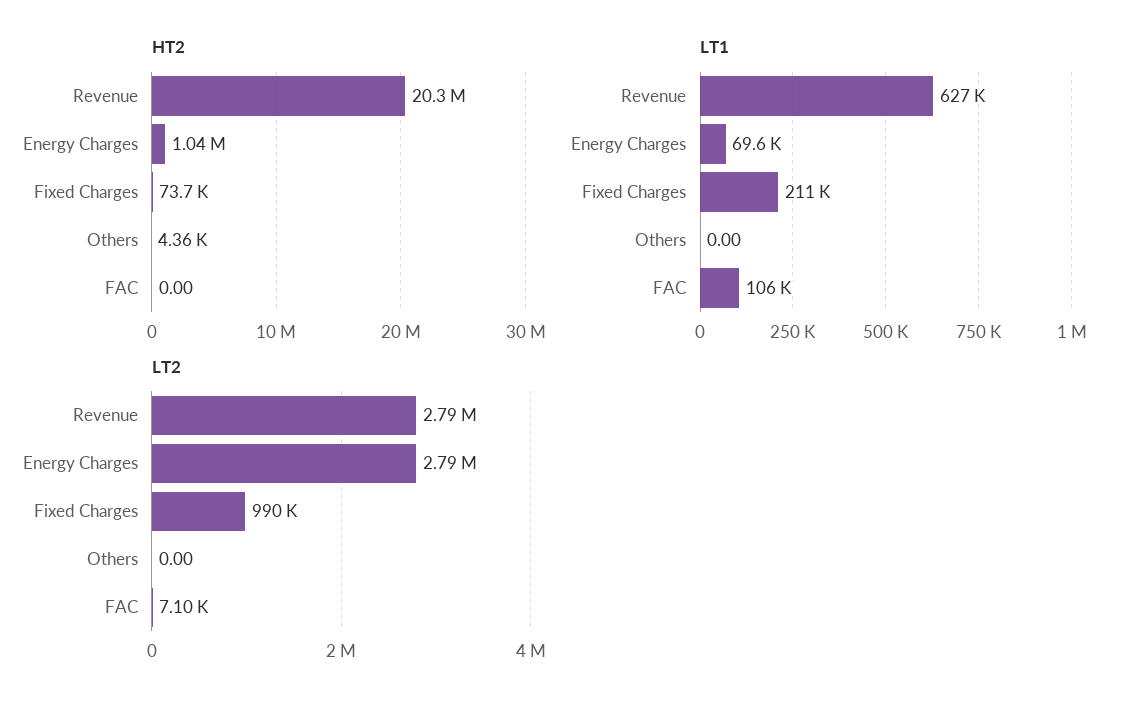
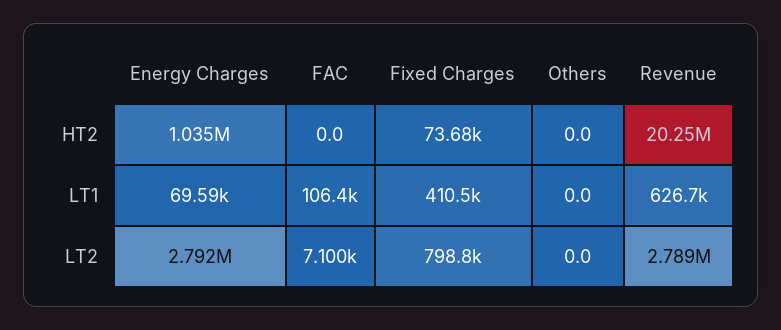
  {
    "HT2": {
      "Revenue": 20250000,
      "Energy Charges": 1035000,
      "Fixed Charges": 73680,
-     "Others": 4360,
+     "Others": 0,
      "FAC": 0
    },
    "LT1": {
      "Revenue": 626700,
      "Energy Charges": 69590,
-     "Fixed Charges": 211000,
+     "Fixed Charges": 410500,
      "Others": 0,
      "FAC": 106400
    },
    "LT2": {
      "Revenue": 2789000,
      "Energy Charges": 2792000,
-     "Fixed Charges": 990000,
+     "Fixed Charges": 798800,
      "Others": 0,
      "FAC": 7100
    }
  }

